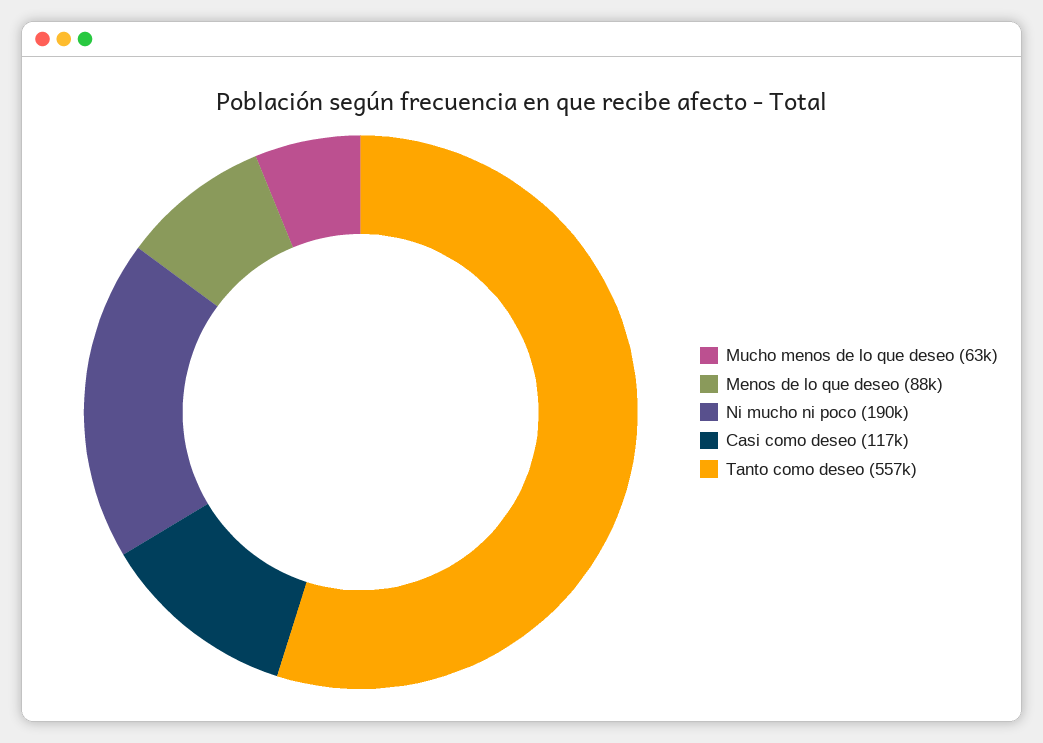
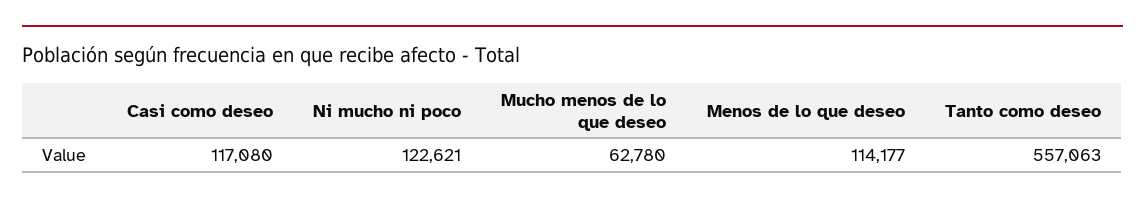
  {
    "Mucho menos de lo que deseo": 62780,
-   "Menos de lo que deseo": 88000,
+   "Menos de lo que deseo": 114177,
-   "Ni mucho ni poco": 190000,
+   "Ni mucho ni poco": 122621,
    "Casi como deseo": 117080,
    "Tanto como deseo": 557063
  }

